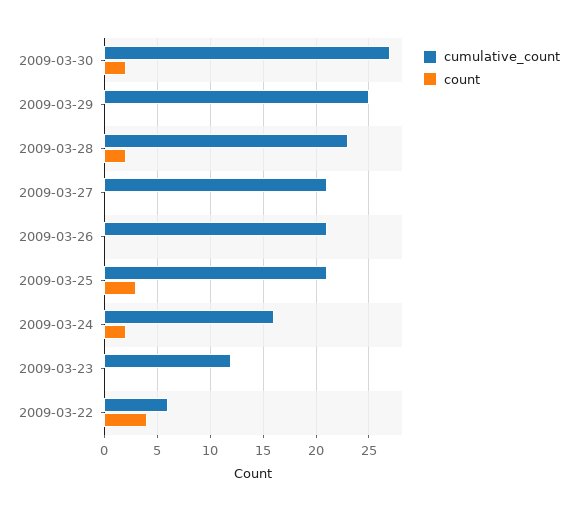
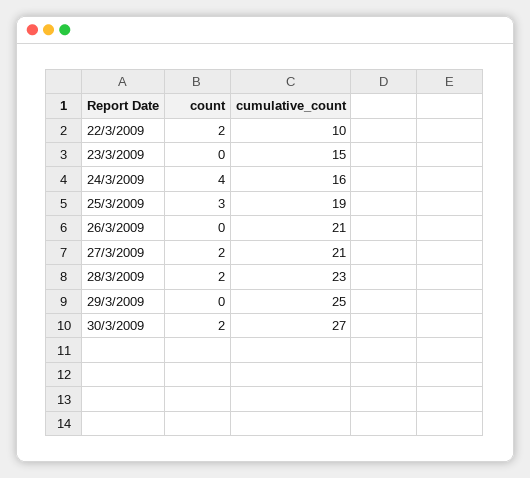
  {
    "cumulative_count": {
      "2009-03-30": 27,
      "2009-03-29": 25,
      "2009-03-28": 23,
      "2009-03-27": 21,
      "2009-03-26": 21,
-     "2009-03-25": 21,
+     "2009-03-25": 19,
      "2009-03-24": 16,
-     "2009-03-23": 12,
+     "2009-03-23": 15,
-     "2009-03-22": 6
+     "2009-03-22": 10
    },
    "count": {
      "2009-03-30": 2,
      "2009-03-29": 0,
      "2009-03-28": 2,
-     "2009-03-27": 0,
+     "2009-03-27": 2,
      "2009-03-26": 0,
      "2009-03-25": 3,
-     "2009-03-24": 2,
+     "2009-03-24": 4,
      "2009-03-23": 0,
-     "2009-03-22": 4
+     "2009-03-22": 2
    }
  }

